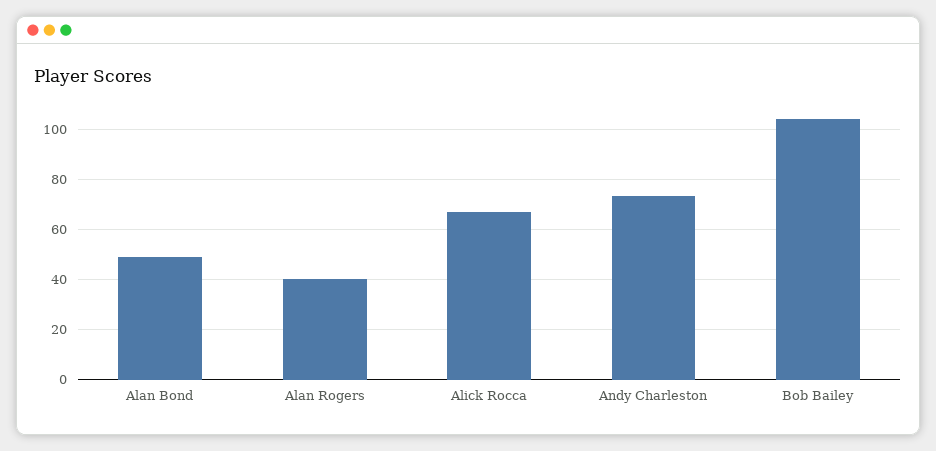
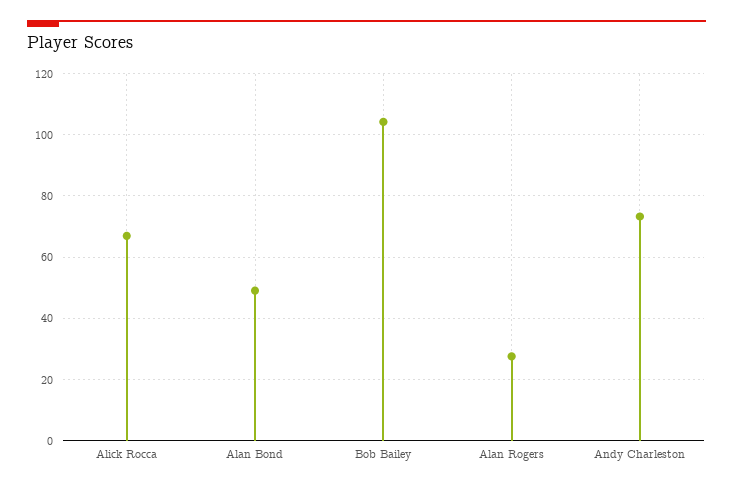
  {
    "Alan Bond": 50,
-   "Alan Rogers": 40,
+   "Alan Rogers": 28,
    "Alick Rocca": 68,
    "Andy Charleston": 74,
    "Bob Bailey": 104
  }

